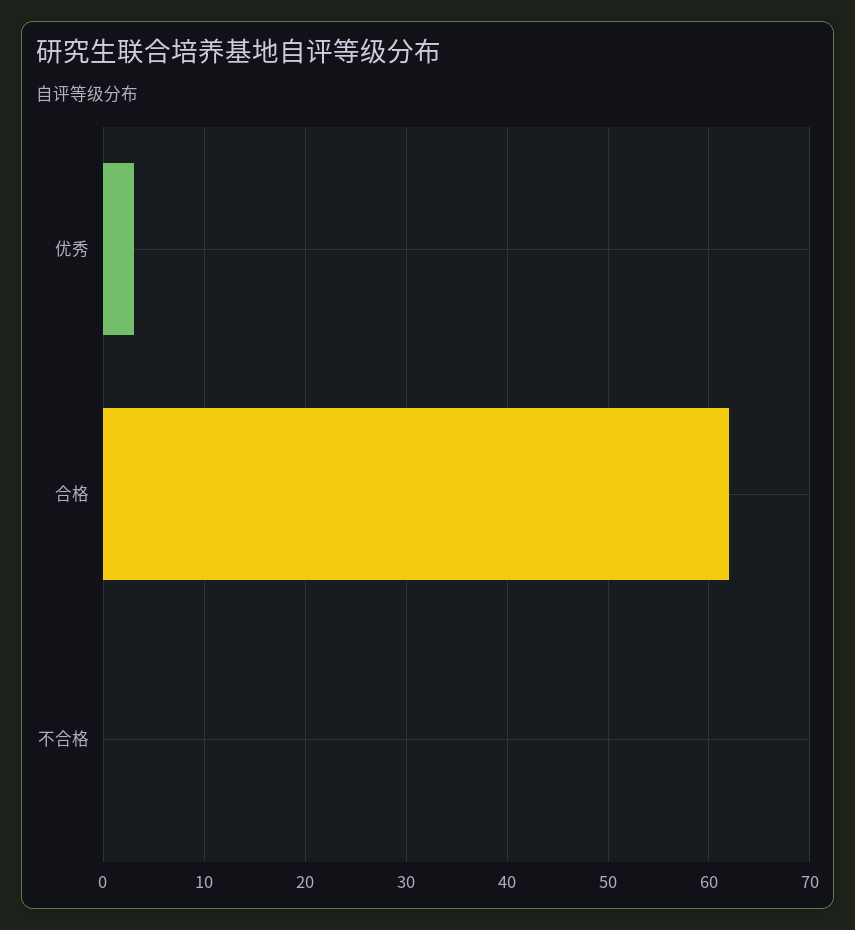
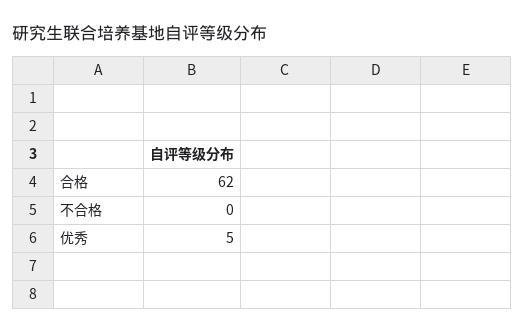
  {
-   "优秀": 3,
+   "优秀": 5,
    "合格": 62,
    "不合格": 0
  }

